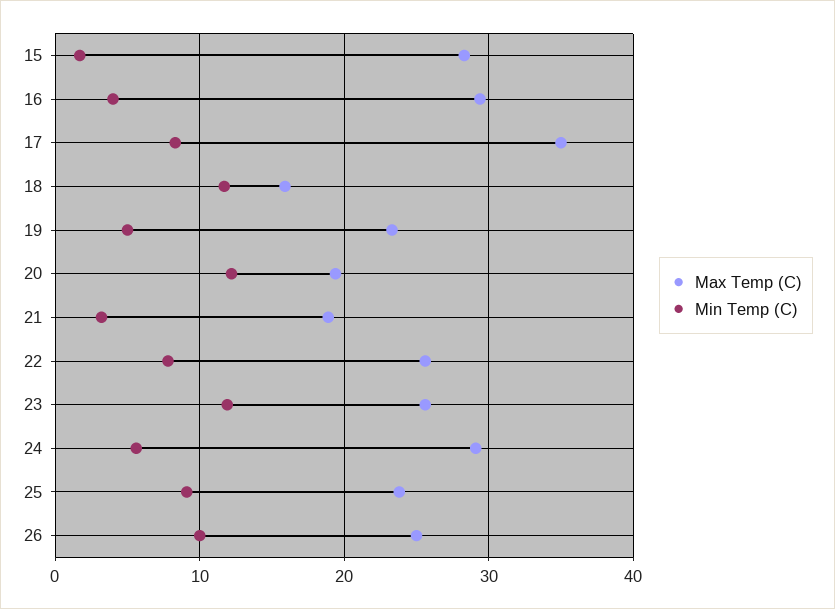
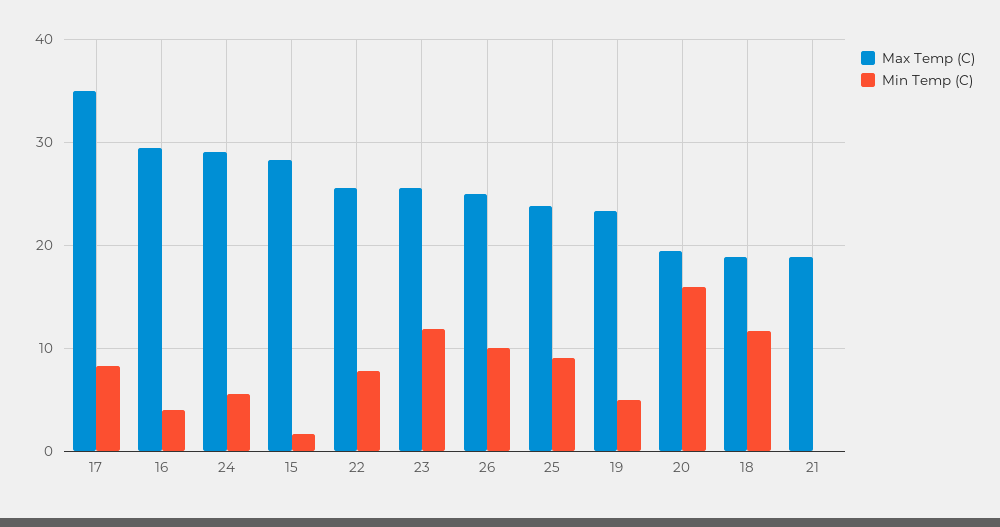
  {
    "Max Temp (C)": {
      "15": 28,
      "16": 29,
      "17": 35,
-     "18": 16,
+     "18": 19,
      "19": 23,
      "20": 19,
      "21": 19,
      "22": 26,
      "23": 26,
      "24": 29,
      "25": 24,
      "26": 25
    },
    "Min Temp (C)": {
      "15": 2,
      "16": 4,
      "17": 8,
      "18": 12,
      "19": 5,
-     "20": 12,
+     "20": 16,
-     "21": 3,
+     "21": 0,
      "22": 8,
      "23": 12,
      "24": 6,
      "25": 9,
      "26": 10
    }
  }

